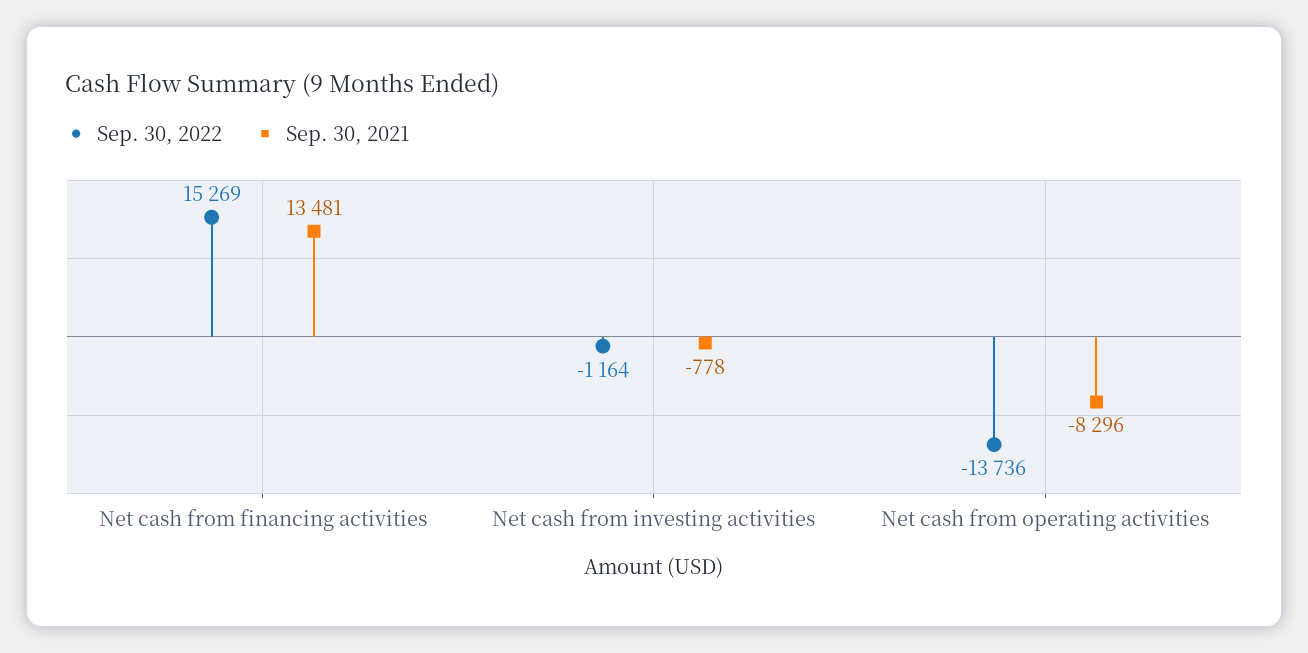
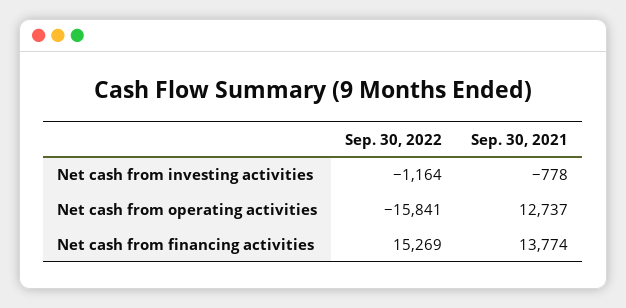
  {
    "Sep. 30, 2022": {
      "Net cash from financing activities": 15269,
      "Net cash from investing activities": -1164,
-     "Net cash from operating activities": -13736
+     "Net cash from operating activities": -15841
    },
    "Sep. 30, 2021": {
-     "Net cash from financing activities": 13481,
+     "Net cash from financing activities": 13774,
      "Net cash from investing activities": -778,
-     "Net cash from operating activities": -8296
+     "Net cash from operating activities": 12737
    }
  }

